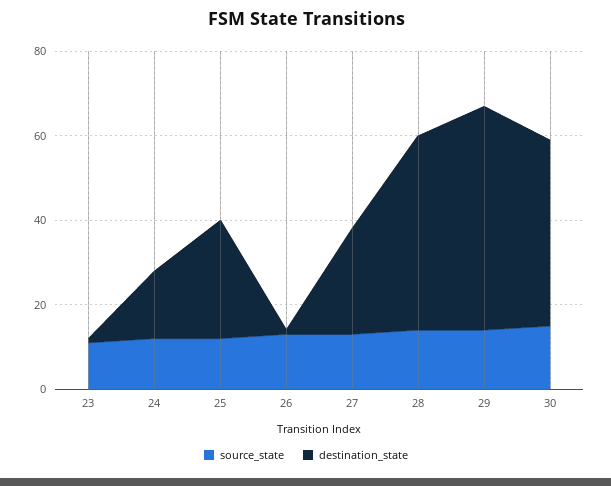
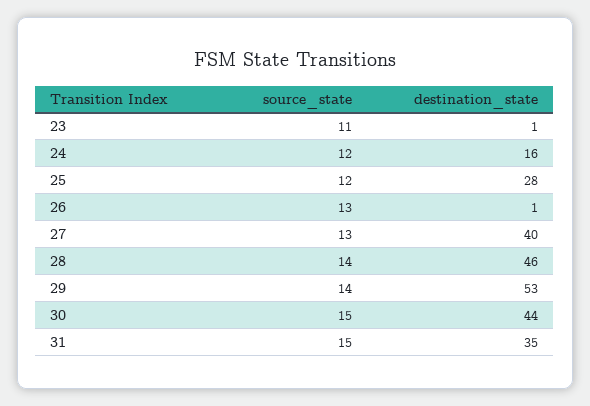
  {
    "source_state": {
      "23": 11,
      "24": 12,
      "25": 12,
      "26": 13,
      "27": 13,
      "28": 14,
      "29": 14,
-     "30": 15
+     "30": 15,
+     "31": 15
    },
    "destination_state": {
      "23": 1,
      "24": 16,
      "25": 28,
      "26": 1,
-     "27": 25,
+     "27": 40,
      "28": 46,
      "29": 53,
-     "30": 44
+     "30": 44,
+     "31": 35
    }
  }

